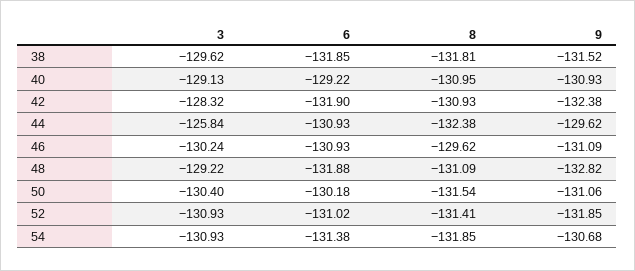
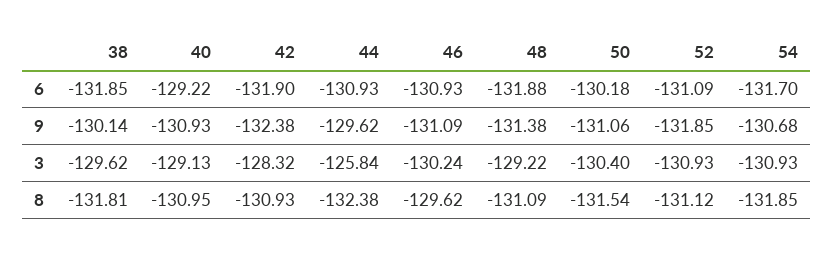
  {
    "3": {
      "38": -129.62,
      "40": -129.13,
      "42": -128.32,
      "44": -125.84,
      "46": -130.24,
      "48": -129.22,
      "50": -130.4,
      "52": -130.93,
      "54": -130.93
    },
    "6": {
      "38": -131.85,
      "40": -129.22,
      "42": -131.9,
      "44": -130.93,
      "46": -130.93,
      "48": -131.88,
      "50": -130.18,
-     "52": -131.02,
+     "52": -131.09,
-     "54": -131.38
+     "54": -131.7
    },
    "8": {
      "38": -131.81,
      "40": -130.95,
      "42": -130.93,
      "44": -132.38,
      "46": -129.62,
      "48": -131.09,
      "50": -131.54,
-     "52": -131.41,
+     "52": -131.12,
      "54": -131.85
    },
    "9": {
-     "38": -131.52,
+     "38": -130.14,
      "40": -130.93,
      "42": -132.38,
      "44": -129.62,
      "46": -131.09,
-     "48": -132.82,
+     "48": -131.38,
      "50": -131.06,
      "52": -131.85,
      "54": -130.68
    }
  }

